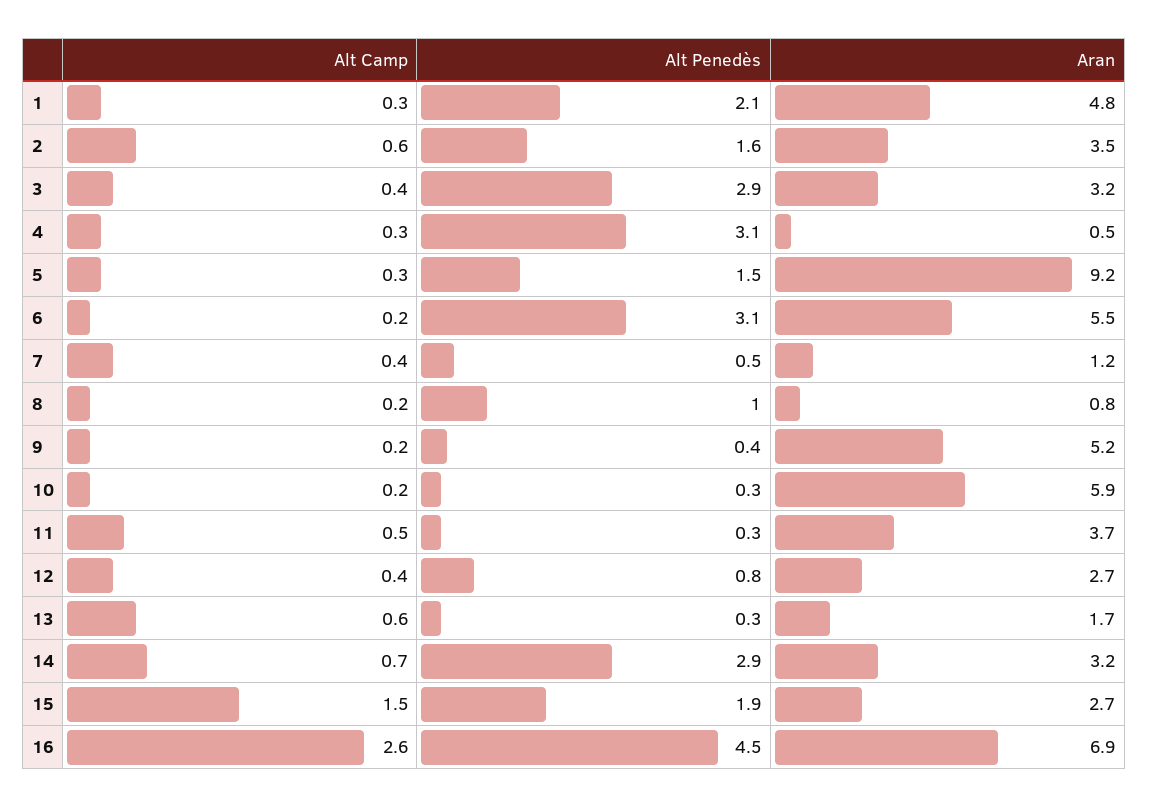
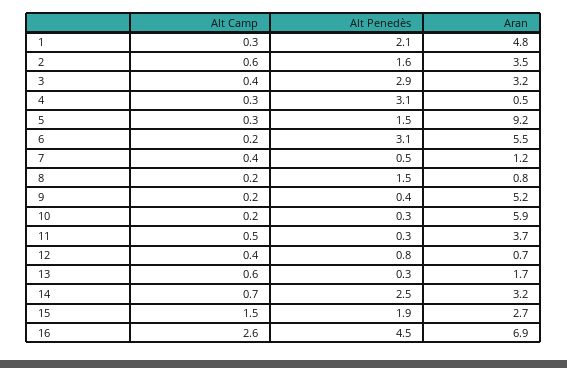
  {
    "Alt Camp": {
      "1": 0.3,
      "2": 0.6,
      "3": 0.4,
      "4": 0.3,
      "5": 0.3,
      "6": 0.2,
      "7": 0.4,
      "8": 0.2,
      "9": 0.2,
      "10": 0.2,
      "11": 0.5,
      "12": 0.4,
      "13": 0.6,
      "14": 0.7,
      "15": 1.5,
      "16": 2.6
    },
    "Alt Penedès": {
      "1": 2.1,
      "2": 1.6,
      "3": 2.9,
      "4": 3.1,
      "5": 1.5,
      "6": 3.1,
      "7": 0.5,
-     "8": 1,
+     "8": 1.5,
      "9": 0.4,
      "10": 0.3,
      "11": 0.3,
      "12": 0.8,
      "13": 0.3,
-     "14": 2.9,
+     "14": 2.5,
      "15": 1.9,
      "16": 4.5
    },
    "Aran": {
      "1": 4.8,
      "2": 3.5,
      "3": 3.2,
      "4": 0.5,
      "5": 9.2,
      "6": 5.5,
      "7": 1.2,
      "8": 0.8,
      "9": 5.2,
      "10": 5.9,
      "11": 3.7,
-     "12": 2.7,
+     "12": 0.7,
      "13": 1.7,
      "14": 3.2,
      "15": 2.7,
      "16": 6.9
    }
  }

